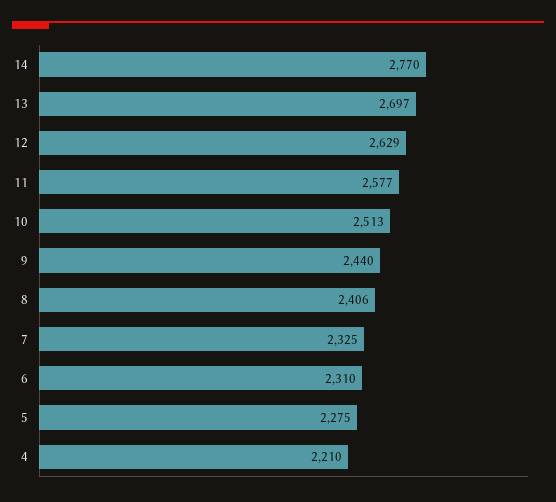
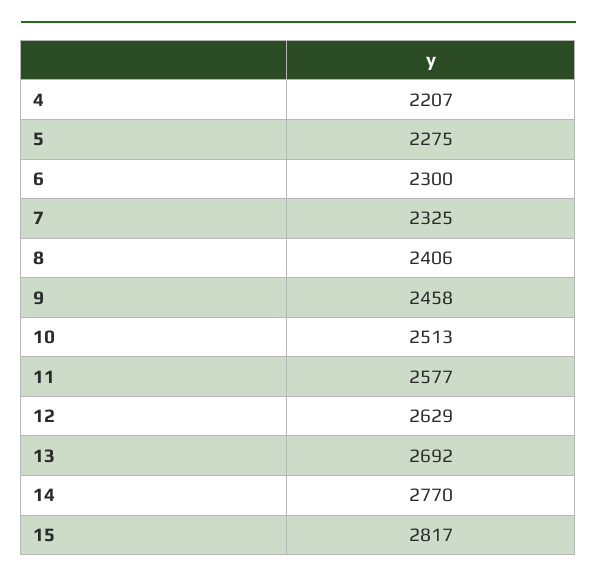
  {
    "14": 2770,
-   "13": 2697,
+   "13": 2692,
    "12": 2629,
    "11": 2577,
    "10": 2513,
-   "9": 2440,
+   "9": 2458,
    "8": 2406,
    "7": 2325,
-   "6": 2310,
+   "6": 2300,
    "5": 2275,
-   "4": 2210
+   "4": 2207,
+   "15": 2817
  }

